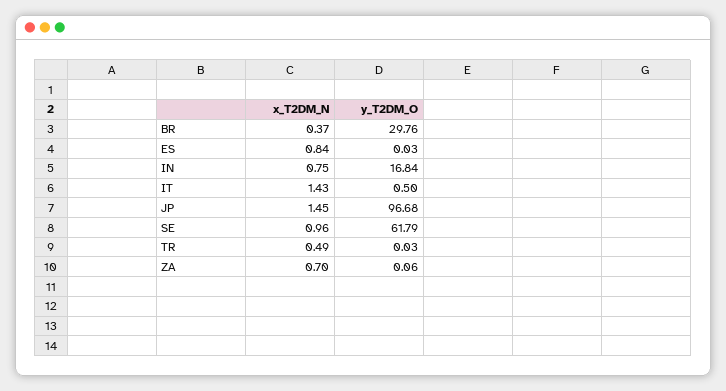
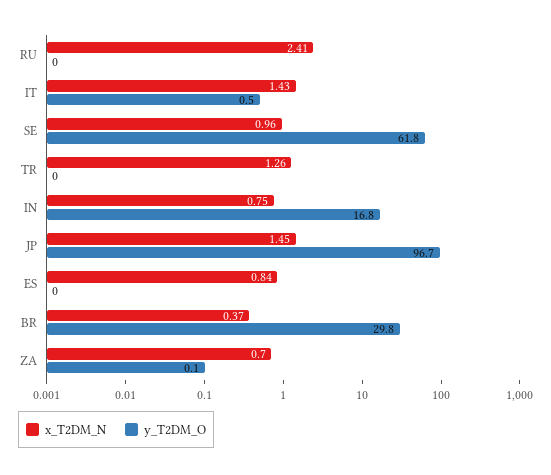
  {
    "x_T2DM_N": {
      "BR": 0.37,
      "ES": 0.84,
      "IN": 0.75,
      "IT": 1.43,
      "JP": 1.45,
      "SE": 0.96,
-     "TR": 0.49,
+     "TR": 1.26,
-     "ZA": 0.7
+     "ZA": 0.7,
+     "RU": 2.41
    },
    "y_T2DM_O": {
      "BR": 29.76,
      "ES": 0.03,
      "IN": 16.84,
      "IT": 0.5,
      "JP": 96.68,
      "SE": 61.79,
      "TR": 0.03,
-     "ZA": 0.06
+     "ZA": 0.06,
+     "RU": 0
    }
  }

